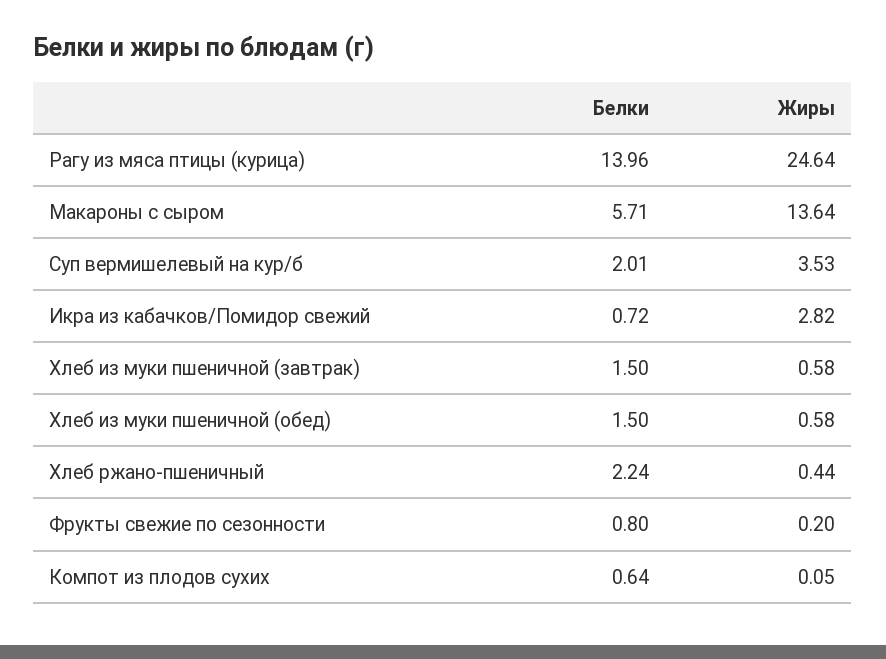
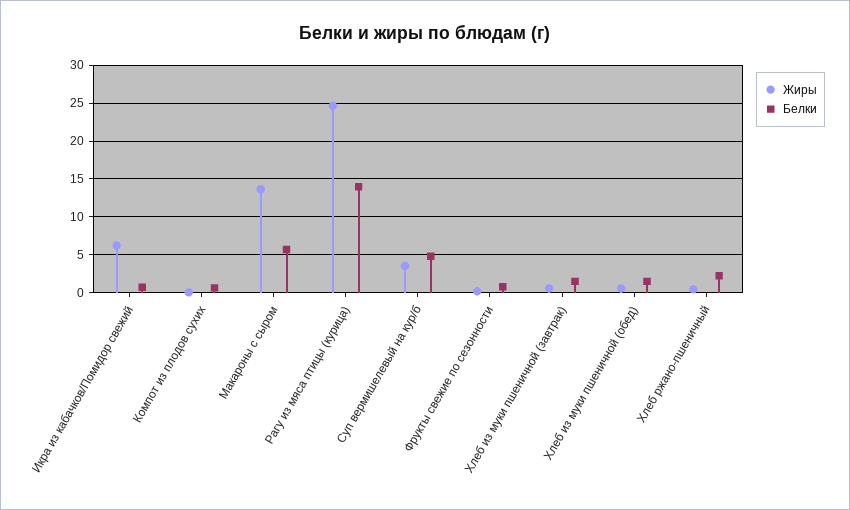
  {
    "Белки": {
      "Рагу из мяса птицы (курица)": 13.96,
      "Макароны с сыром": 5.71,
-     "Суп вермишелевый на кур/б": 2.01,
+     "Суп вермишелевый на кур/б": 5,
      "Икра из кабачков/Помидор свежий": 0.72,
      "Хлеб из муки пшеничной (завтрак)": 1.5,
      "Хлеб из муки пшеничной (обед)": 1.5,
      "Хлеб ржано-пшеничный": 2.24,
      "Фрукты свежие по сезонности": 0.8,
      "Компот из плодов сухих": 0.64
    },
    "Жиры": {
      "Рагу из мяса птицы (курица)": 24.64,
      "Макароны с сыром": 13.64,
      "Суп вермишелевый на кур/б": 3.53,
-     "Икра из кабачков/Помидор свежий": 2.82,
+     "Икра из кабачков/Помидор свежий": 6,
      "Хлеб из муки пшеничной (завтрак)": 0.58,
      "Хлеб из муки пшеничной (обед)": 0.58,
      "Хлеб ржано-пшеничный": 0.44,
      "Фрукты свежие по сезонности": 0.2,
      "Компот из плодов сухих": 0.05
    }
  }

